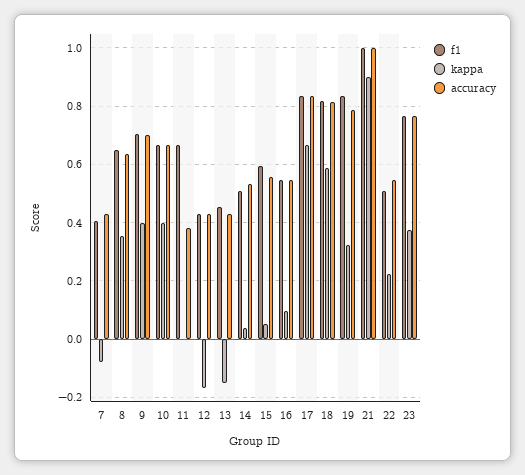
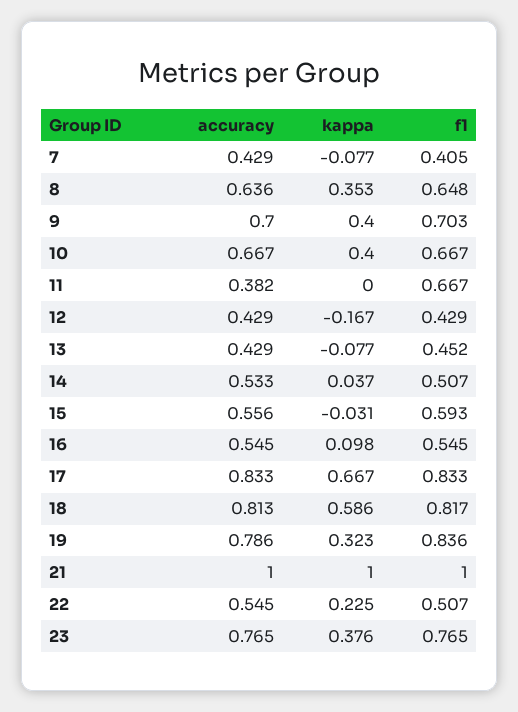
  {
    "f1": {
      "7": 0.405,
      "8": 0.648,
      "9": 0.703,
      "10": 0.667,
      "11": 0.667,
      "12": 0.429,
      "13": 0.452,
      "14": 0.507,
      "15": 0.593,
      "16": 0.545,
      "17": 0.833,
      "18": 0.817,
      "19": 0.836,
      "21": 1,
      "22": 0.507,
      "23": 0.765
    },
    "kappa": {
      "7": -0.077,
      "8": 0.353,
      "9": 0.4,
      "10": 0.4,
      "11": 0,
      "12": -0.167,
-     "13": -0.15,
+     "13": -0.077,
      "14": 0.037,
-     "15": 0.05,
+     "15": -0.031,
      "16": 0.098,
      "17": 0.667,
      "18": 0.586,
      "19": 0.323,
-     "21": 0.9,
+     "21": 1,
      "22": 0.225,
      "23": 0.376
    },
    "accuracy": {
      "7": 0.429,
      "8": 0.636,
      "9": 0.7,
      "10": 0.667,
      "11": 0.382,
      "12": 0.429,
      "13": 0.429,
      "14": 0.533,
      "15": 0.556,
      "16": 0.545,
      "17": 0.833,
      "18": 0.813,
      "19": 0.786,
      "21": 1,
      "22": 0.545,
      "23": 0.765
    }
  }

